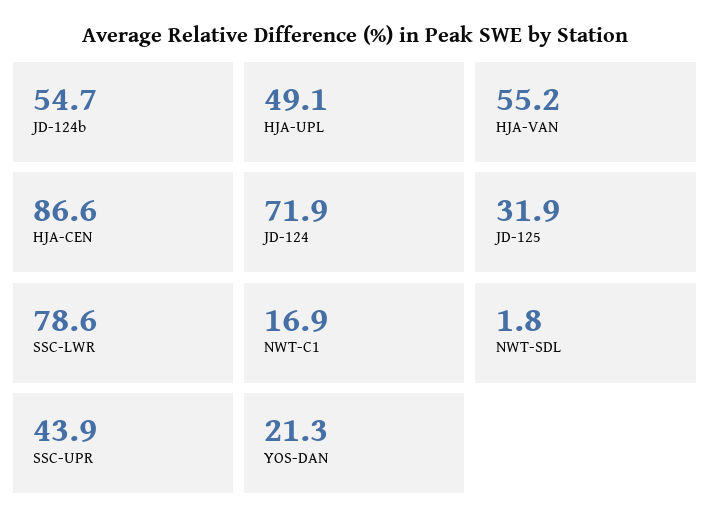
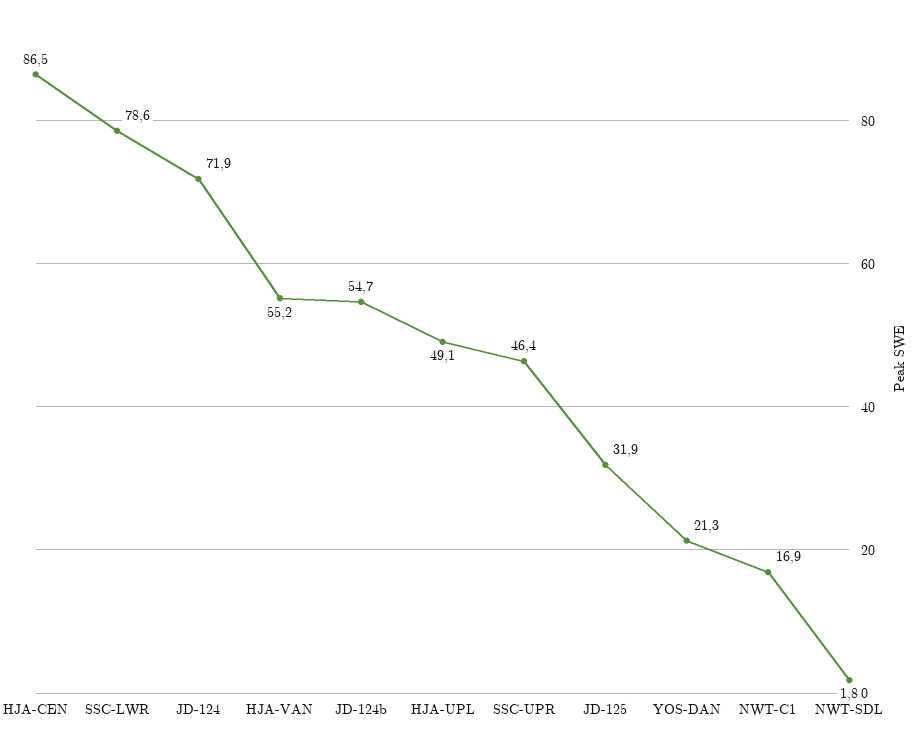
  {
    "JD-124b": 54.7,
    "HJA-UPL": 49.1,
    "HJA-VAN": 55.2,
-   "HJA-CEN": 86.6,
+   "HJA-CEN": 86.5,
    "JD-124": 71.9,
    "JD-125": 31.9,
    "SSC-LWR": 78.6,
    "NWT-C1": 16.9,
    "NWT-SDL": 1.8,
-   "SSC-UPR": 43.9,
+   "SSC-UPR": 46.4,
    "YOS-DAN": 21.3
  }

